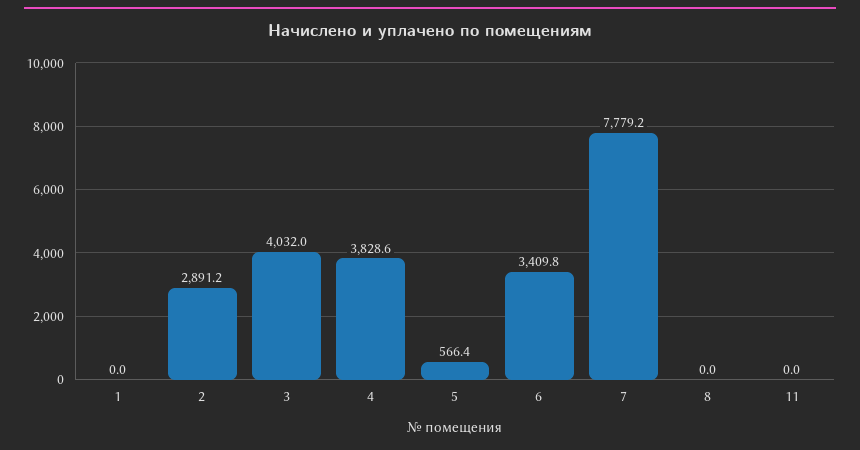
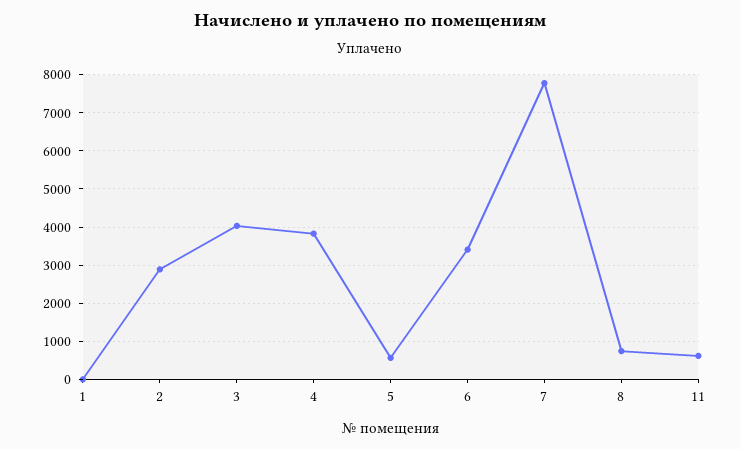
  {
    "1": 0,
    "2": 2891.2,
    "3": 4032,
    "4": 3828.6,
    "5": 566.4,
    "6": 3409.8,
    "7": 7779.2,
-   "8": 0,
+   "8": 800,
-   "11": 0
+   "11": 600
  }

